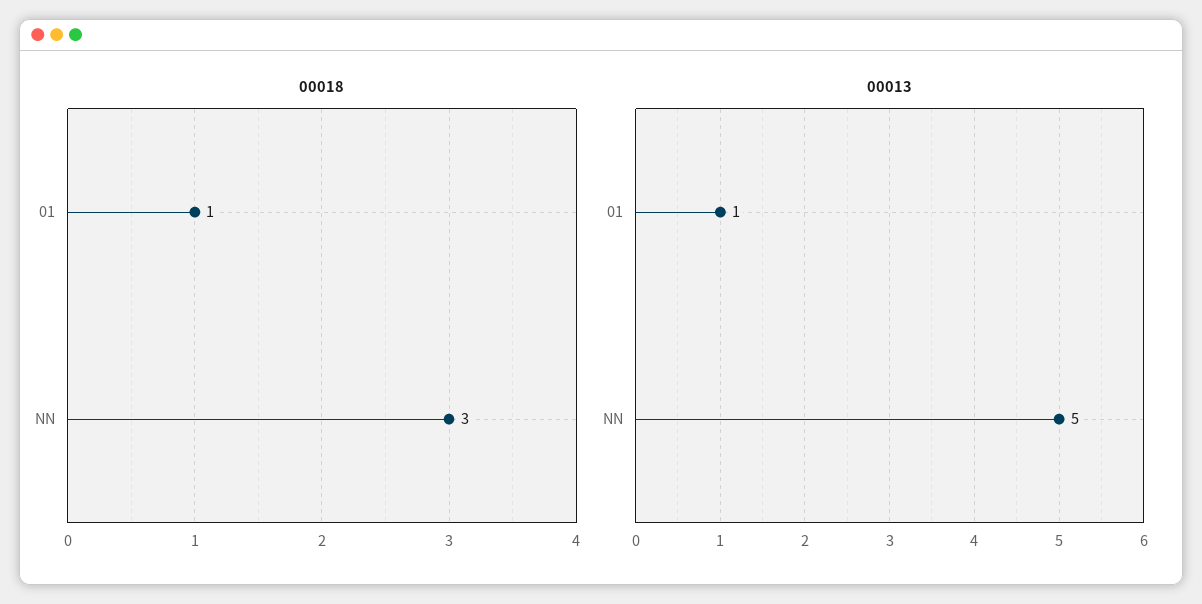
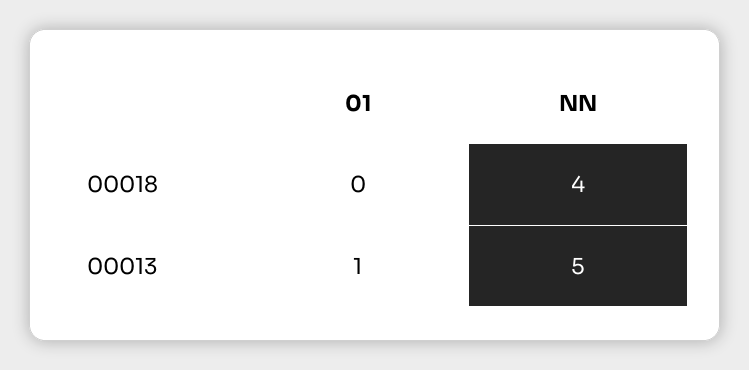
  {
    "00018": {
-     "01": 1,
+     "01": 0,
-     "NN": 3
+     "NN": 4
    },
    "00013": {
      "01": 1,
      "NN": 5
    }
  }

